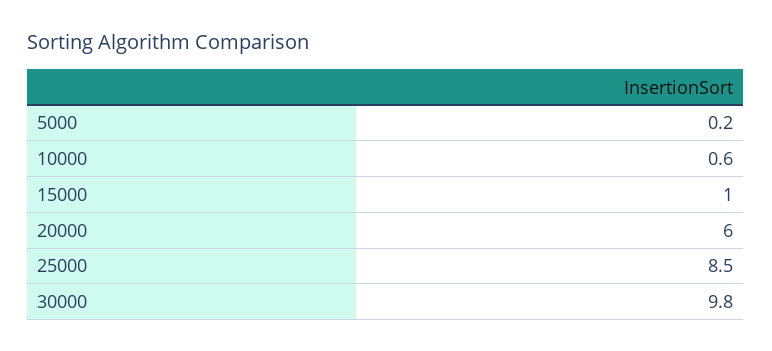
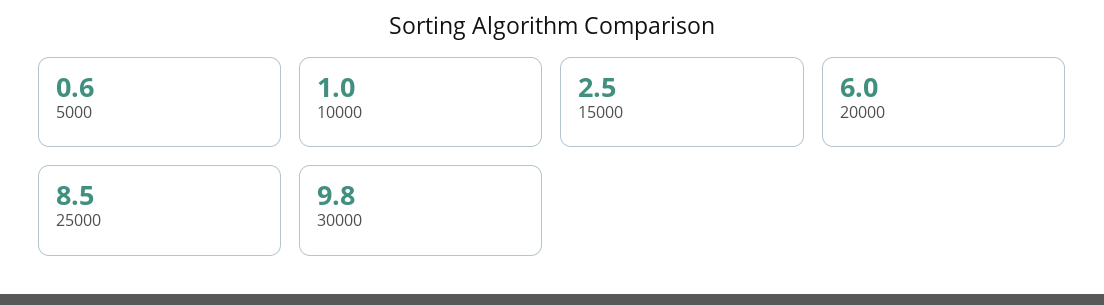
  {
-   "5000": 0.2,
+   "5000": 0.6,
-   "10000": 0.6,
+   "10000": 1,
-   "15000": 1,
+   "15000": 2.5,
    "20000": 6,
    "25000": 8.5,
    "30000": 9.8
  }

